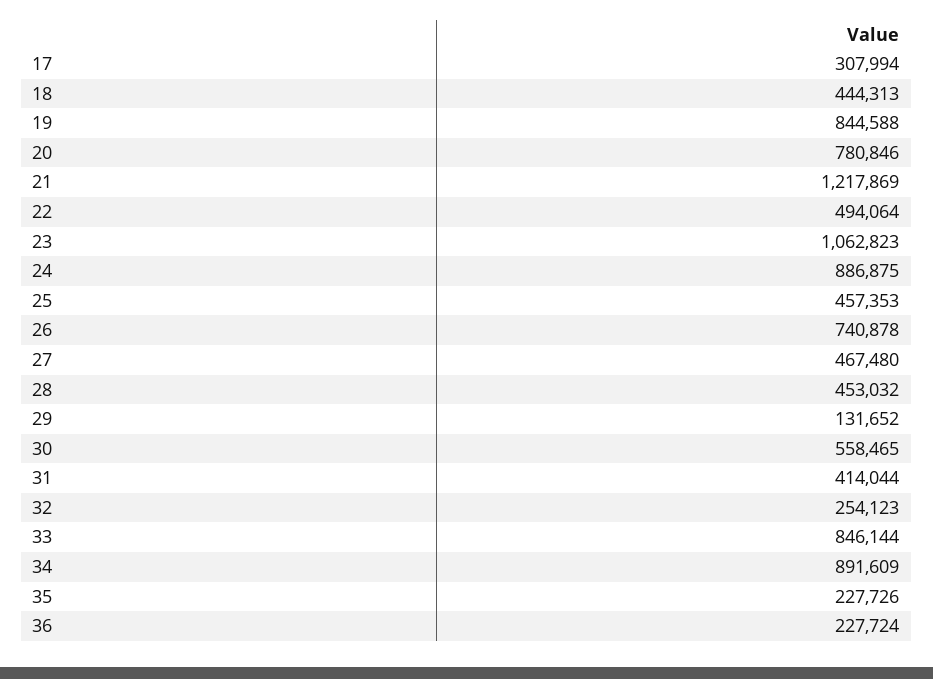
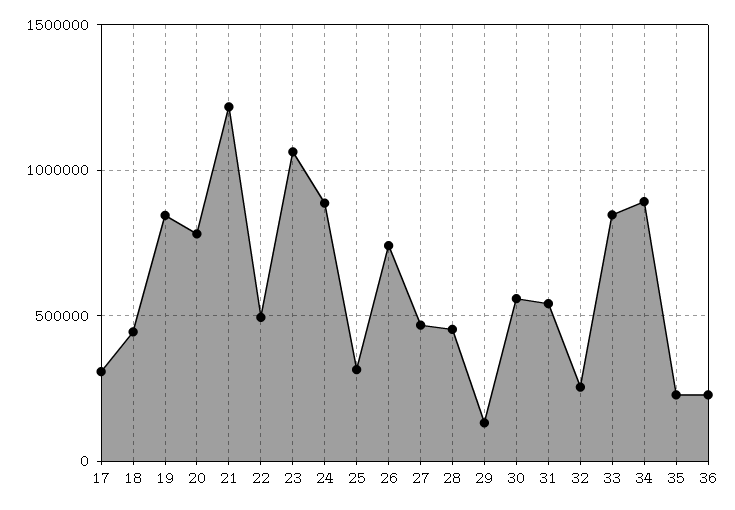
  {
    "17": 307994,
    "18": 444313,
    "19": 844588,
    "20": 780846,
    "21": 1217869,
    "22": 494064,
    "23": 1062823,
    "24": 886875,
-   "25": 457353,
+   "25": 300000,
    "26": 740878,
    "27": 467480,
    "28": 453032,
    "29": 131652,
    "30": 558465,
-   "31": 414044,
+   "31": 550000,
    "32": 254123,
    "33": 846144,
    "34": 891609,
    "35": 227726,
    "36": 227724
  }

